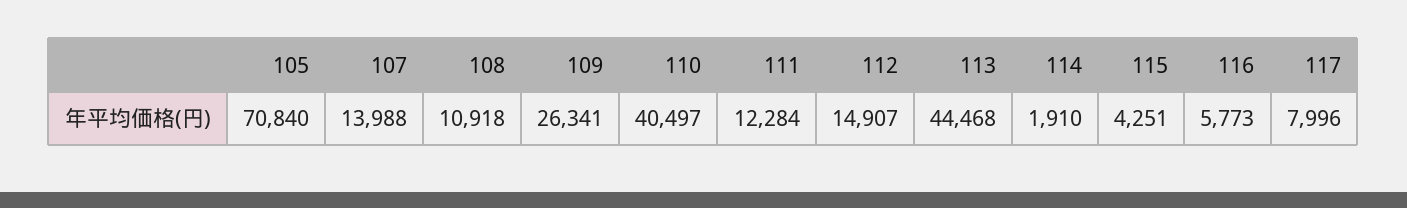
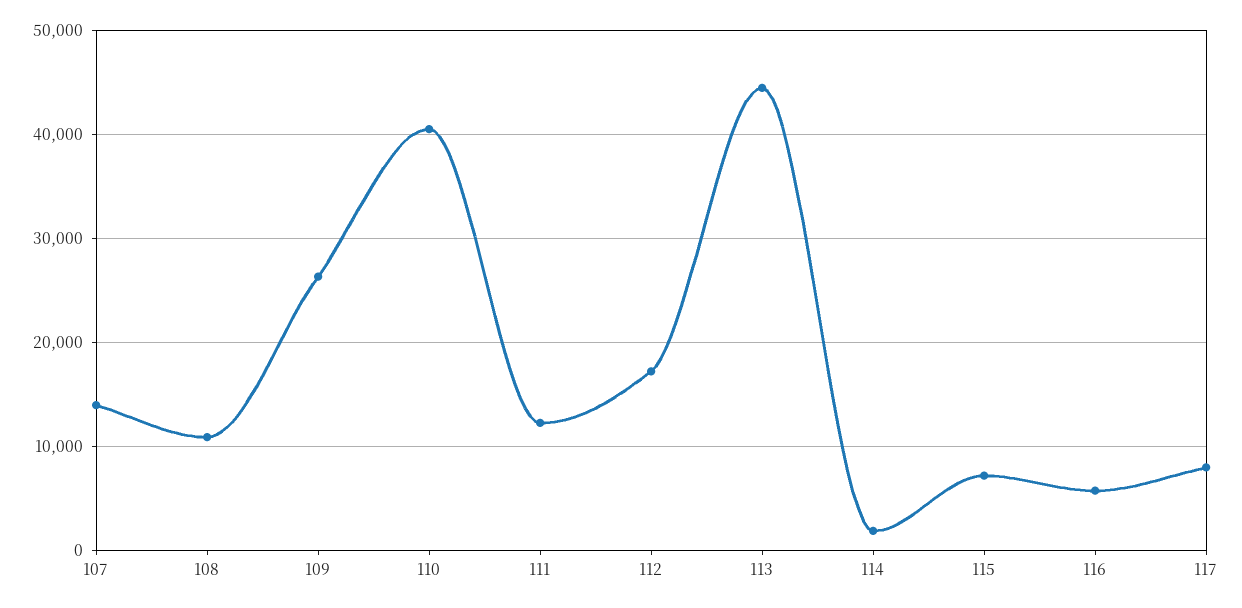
  {
-   "105": 70840,
    "107": 13988,
    "108": 10918,
    "109": 26341,
    "110": 40497,
    "111": 12284,
-   "112": 14907,
+   "112": 17000,
    "113": 44468,
    "114": 1910,
-   "115": 4251,
+   "115": 7000,
    "116": 5773,
    "117": 7996
  }

